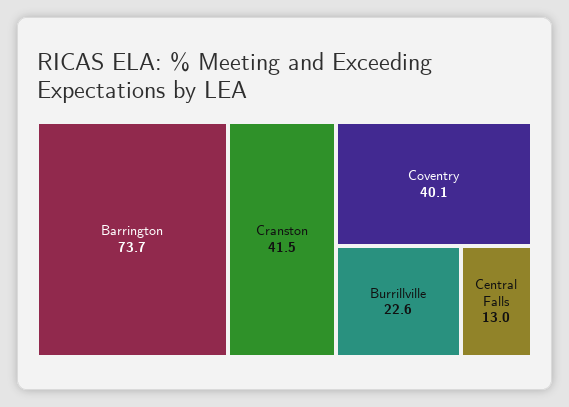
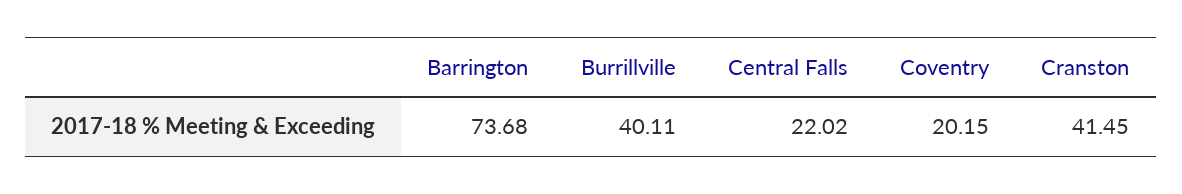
  {
    "Barrington": 73.68,
    "Cranston": 41.45,
-   "Coventry": 40.1,
+   "Coventry": 20.15,
-   "Burrillville": 22.6,
+   "Burrillville": 40.11,
-   "Central Falls": 13
+   "Central Falls": 22.02
  }

